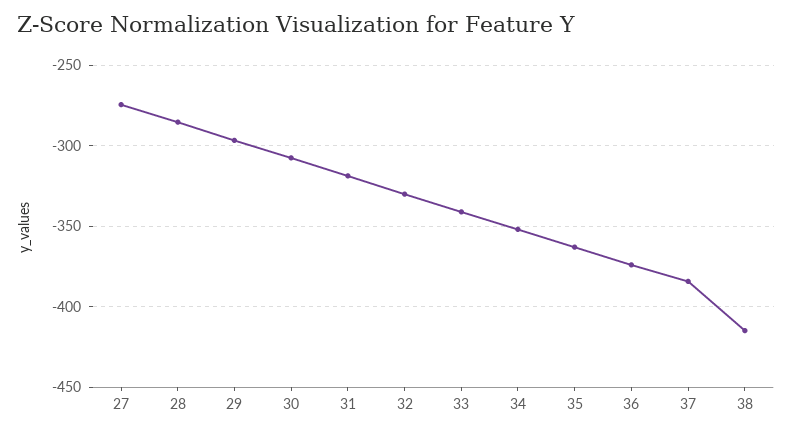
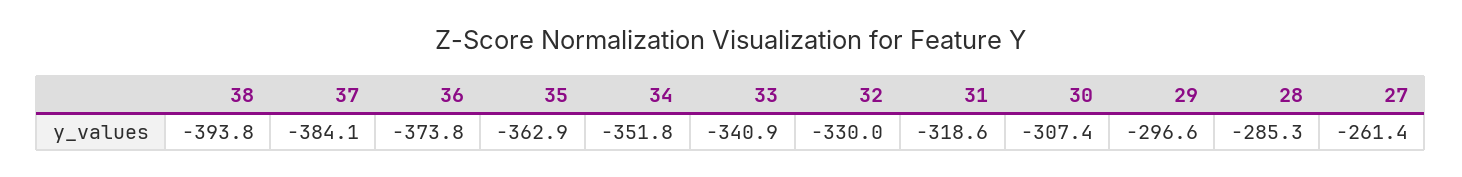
  {
-   "27": -275,
+   "27": -261.4,
    "28": -285.3,
    "29": -296.6,
    "30": -307.4,
    "31": -318.6,
    "32": -330,
    "33": -340.9,
    "34": -351.8,
    "35": -362.9,
    "36": -373.8,
    "37": -384.1,
-   "38": -415
+   "38": -393.8
  }

